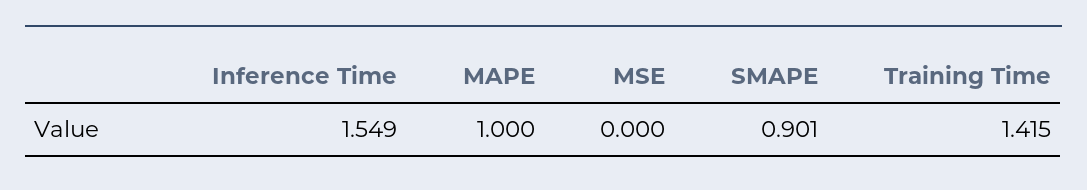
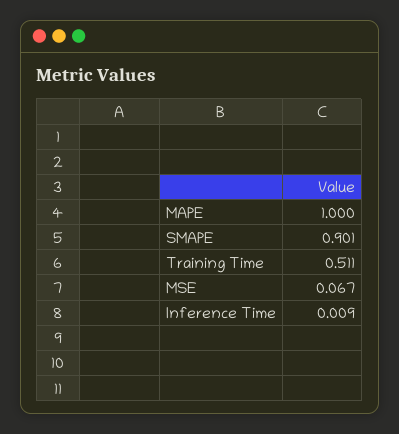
  {
-   "Inference Time": 1.549,
+   "Inference Time": 0.009,
    "MAPE": 1,
-   "MSE": 0,
+   "MSE": 0.067,
    "SMAPE": 0.901,
-   "Training Time": 1.415
+   "Training Time": 0.511
  }

